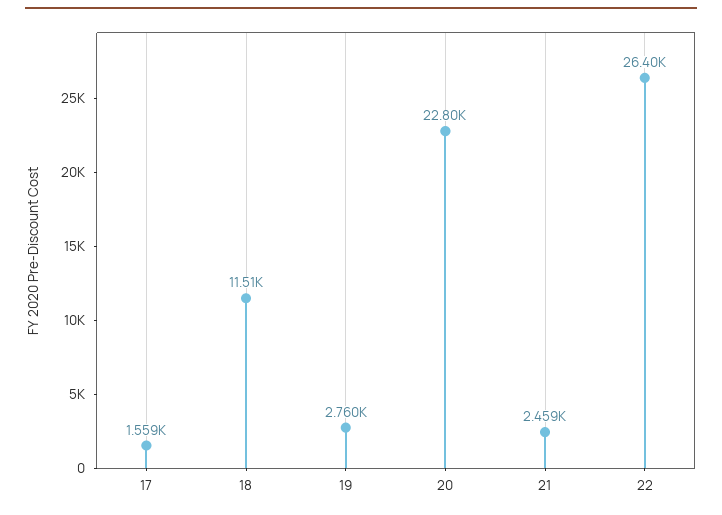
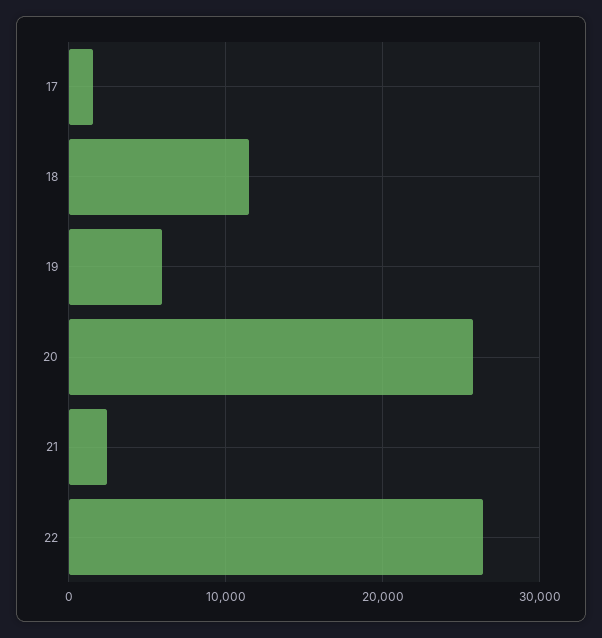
  {
    "17": 1559,
    "18": 11510,
-   "19": 2760,
+   "19": 6000,
-   "20": 22800,
+   "20": 26000,
    "21": 2459,
    "22": 26400
  }

